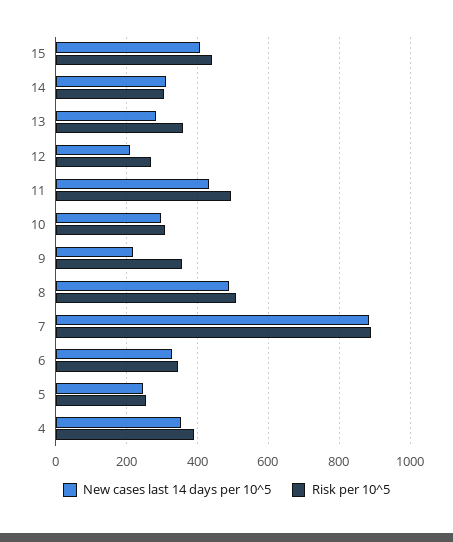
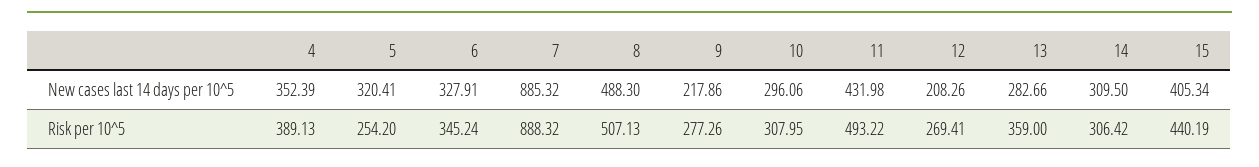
  {
    "New cases last 14 days per 10^5": {
      "15": 405.34,
      "14": 309.5,
      "13": 282.66,
      "12": 208.26,
      "11": 431.98,
      "10": 296.06,
      "9": 217.86,
      "8": 488.3,
      "7": 885.32,
      "6": 327.91,
-     "5": 240,
+     "5": 320.41,
      "4": 352.39
    },
    "Risk per 10^5": {
      "15": 440.19,
      "14": 306.42,
      "13": 359,
      "12": 269.41,
      "11": 493.22,
      "10": 307.95,
-     "9": 360,
+     "9": 277.26,
      "8": 507.13,
      "7": 888.32,
      "6": 345.24,
      "5": 254.2,
      "4": 389.13
    }
  }

